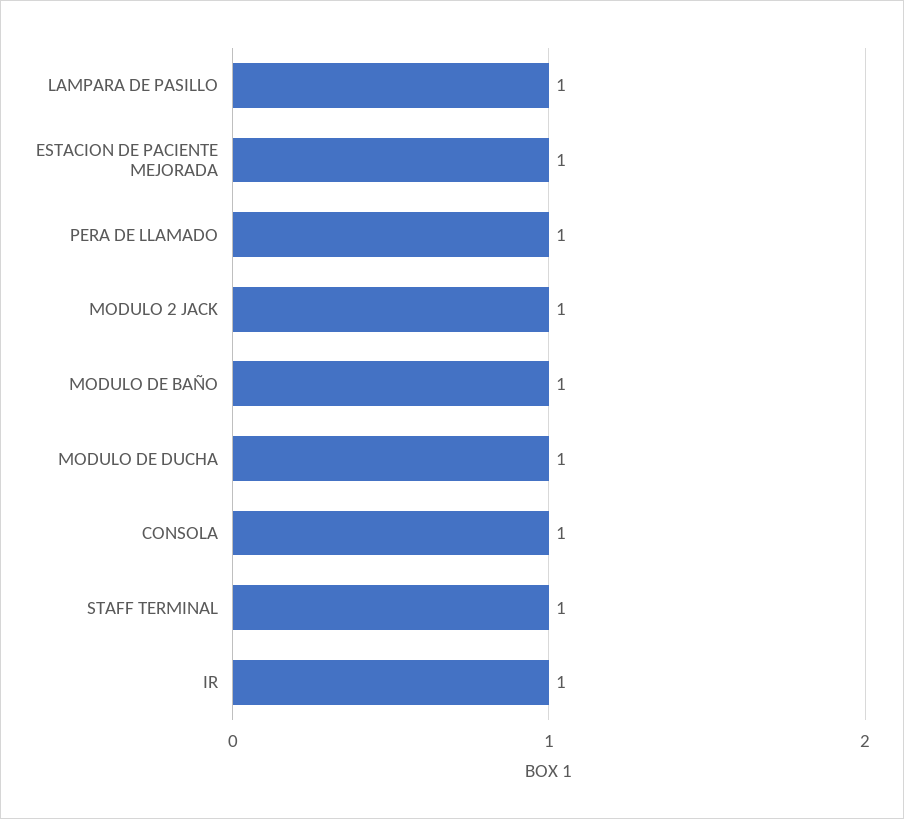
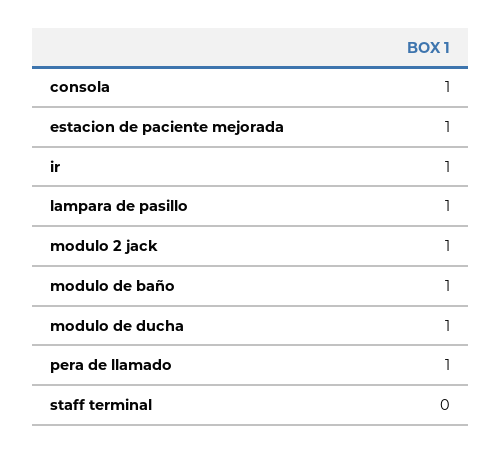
  {
    "LAMPARA DE PASILLO": 1,
    "ESTACION DE PACIENTE MEJORADA": 1,
    "PERA DE LLAMADO": 1,
    "MODULO 2 JACK": 1,
    "MODULO DE BAÑO": 1,
    "MODULO DE DUCHA": 1,
    "CONSOLA": 1,
-   "STAFF TERMINAL": 1,
+   "STAFF TERMINAL": 0,
    "IR": 1
  }

